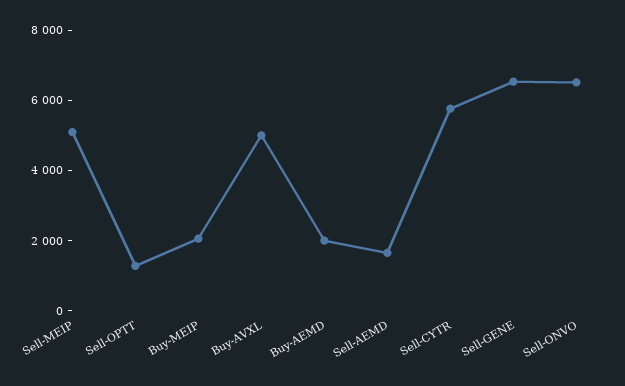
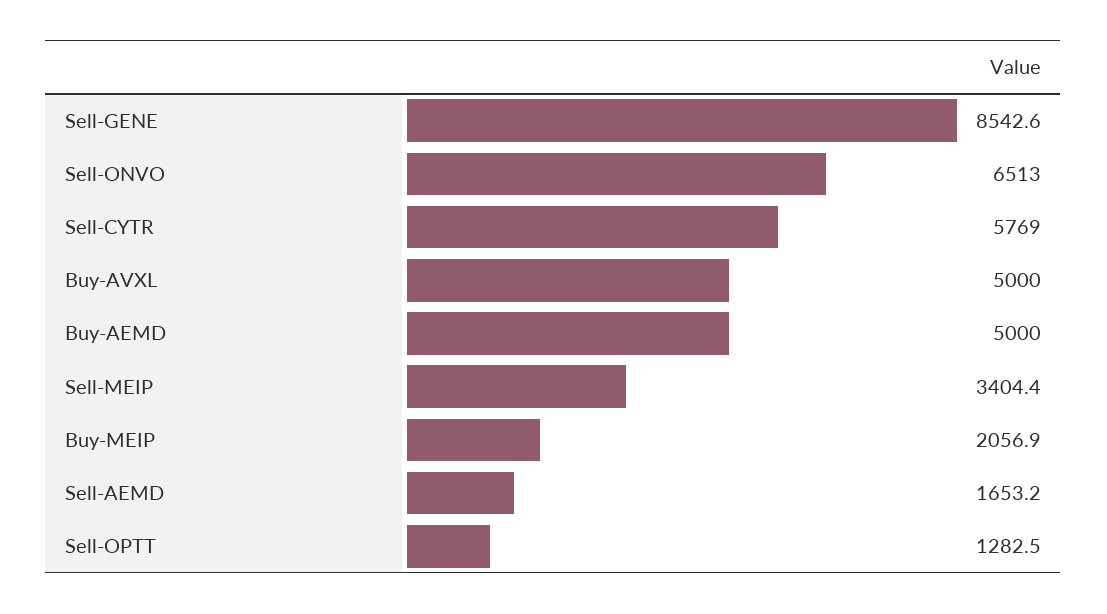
  {
-   "Sell-MEIP": 5000,
+   "Sell-MEIP": 3404.4,
    "Sell-OPTT": 1282.5,
    "Buy-MEIP": 2056.9,
    "Buy-AVXL": 5000,
-   "Buy-AEMD": 2000,
+   "Buy-AEMD": 5000,
    "Sell-AEMD": 1653.2,
    "Sell-CYTR": 5769,
-   "Sell-GENE": 6500,
+   "Sell-GENE": 8542.6,
    "Sell-ONVO": 6513
  }

